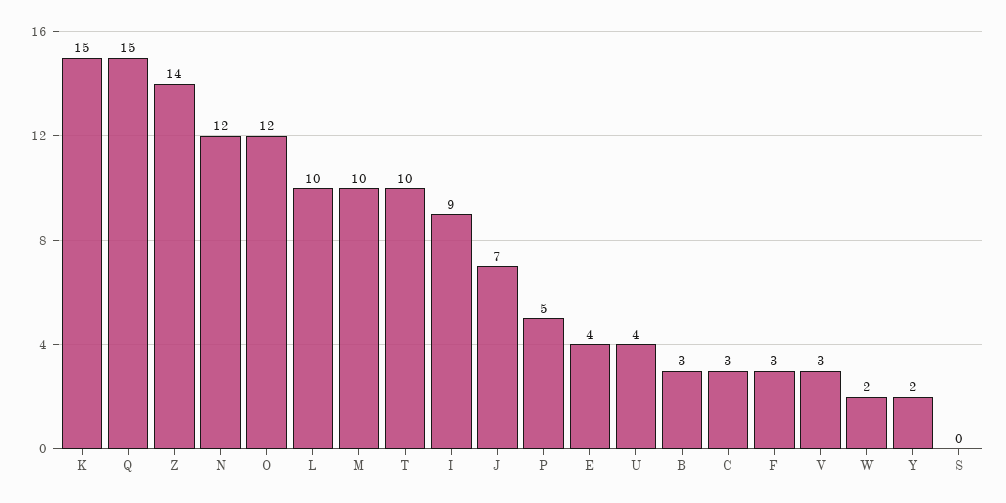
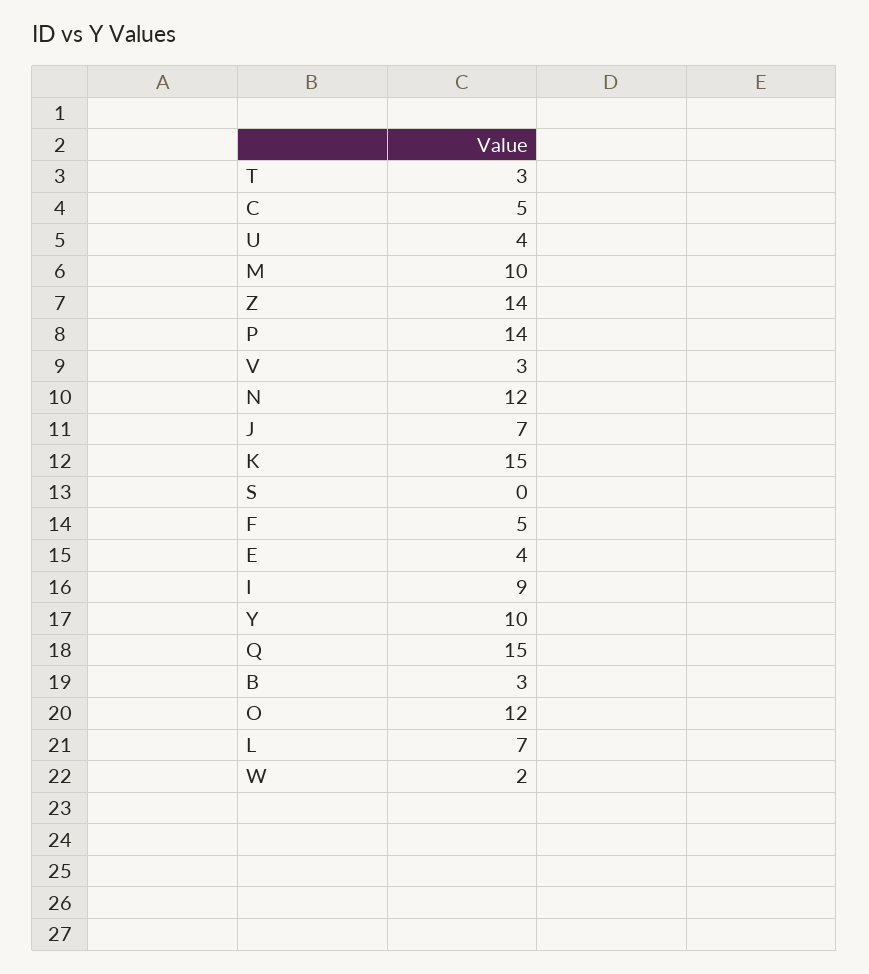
  {
    "K": 15,
    "Q": 15,
    "Z": 14,
    "N": 12,
    "O": 12,
-   "L": 10,
+   "L": 7,
    "M": 10,
-   "T": 10,
+   "T": 3,
    "I": 9,
    "J": 7,
-   "P": 5,
+   "P": 14,
    "E": 4,
    "U": 4,
    "B": 3,
-   "C": 3,
+   "C": 5,
-   "F": 3,
+   "F": 5,
    "V": 3,
    "W": 2,
-   "Y": 2,
+   "Y": 10,
    "S": 0
  }

